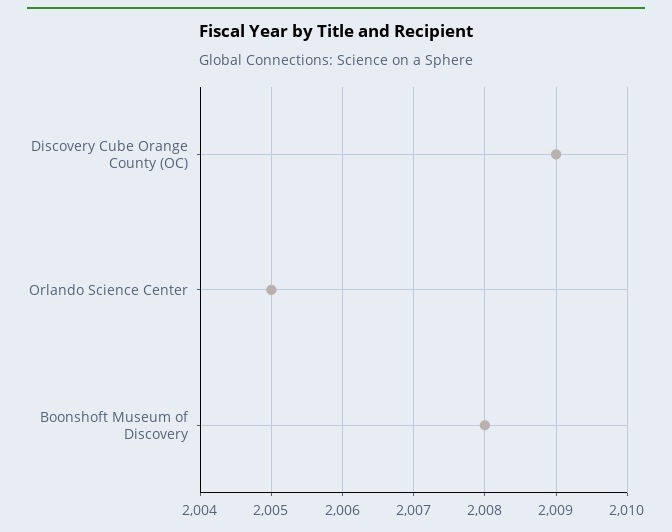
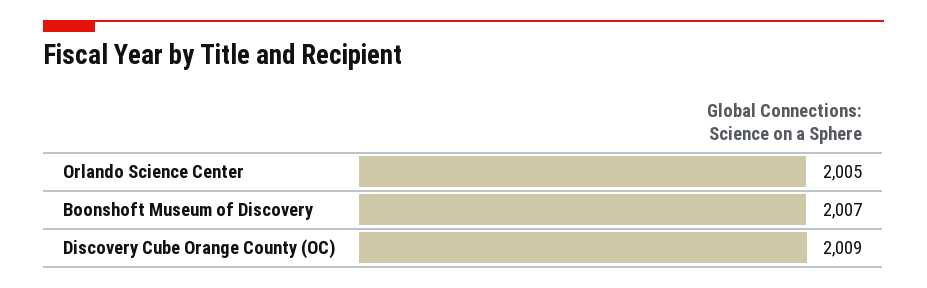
  {
    "Discovery Cube Orange County (OC)": 2009,
    "Orlando Science Center": 2005,
-   "Boonshoft Museum of Discovery": 2008
+   "Boonshoft Museum of Discovery": 2007
  }

